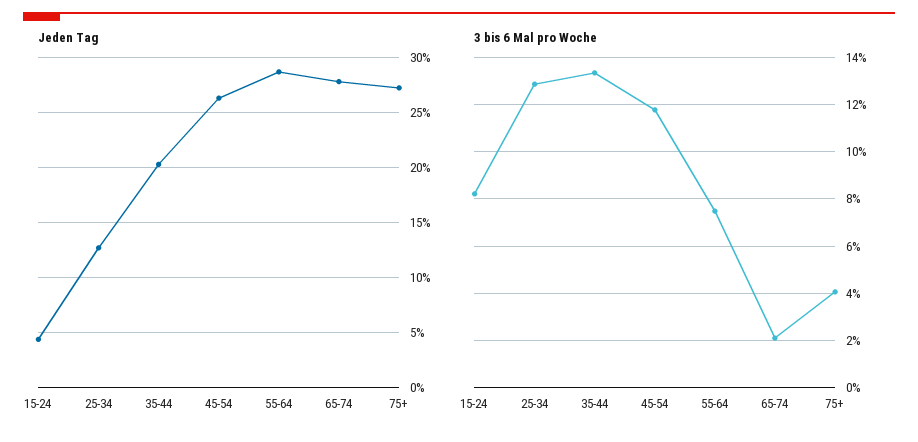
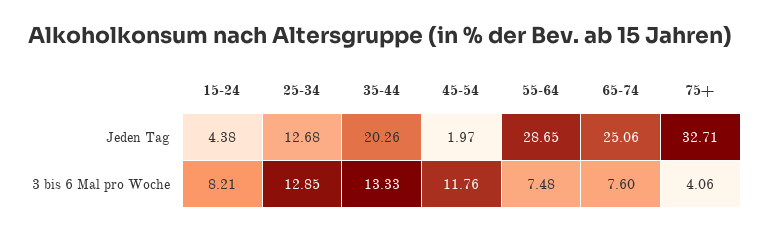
  {
    "Jeden Tag": {
      "15-24": 4.38,
      "25-34": 12.68,
      "35-44": 20.26,
-     "45-54": 26,
+     "45-54": 1.97,
      "55-64": 28.65,
-     "65-74": 28,
+     "65-74": 25.06,
-     "75+": 27
+     "75+": 32.71
    },
    "3 bis 6 Mal pro Woche": {
      "15-24": 8.21,
      "25-34": 12.85,
      "35-44": 13.33,
      "45-54": 11.76,
      "55-64": 7.48,
-     "65-74": 2,
+     "65-74": 7.6,
      "75+": 4.06
    }
  }

